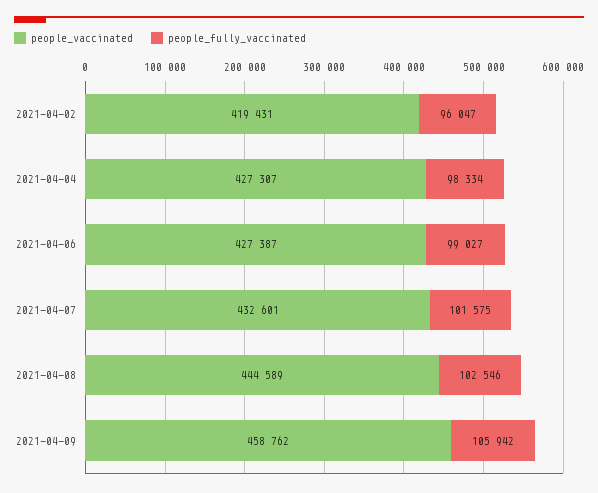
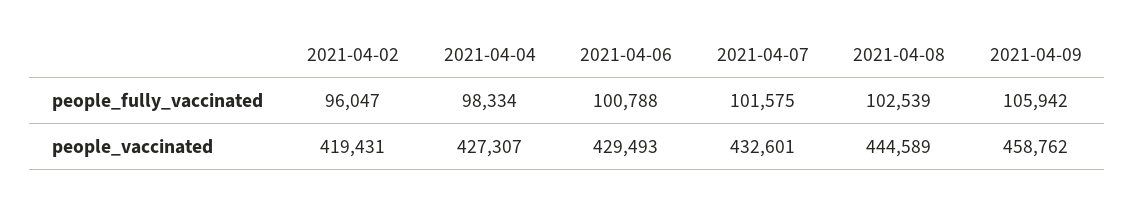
  {
    "people_vaccinated": {
      "2021-04-02": 419431,
      "2021-04-04": 427307,
-     "2021-04-06": 427387,
+     "2021-04-06": 429493,
      "2021-04-07": 432601,
      "2021-04-08": 444589,
      "2021-04-09": 458762
    },
    "people_fully_vaccinated": {
      "2021-04-02": 96047,
      "2021-04-04": 98334,
-     "2021-04-06": 99027,
+     "2021-04-06": 100788,
      "2021-04-07": 101575,
-     "2021-04-08": 102546,
+     "2021-04-08": 102539,
      "2021-04-09": 105942
    }
  }

